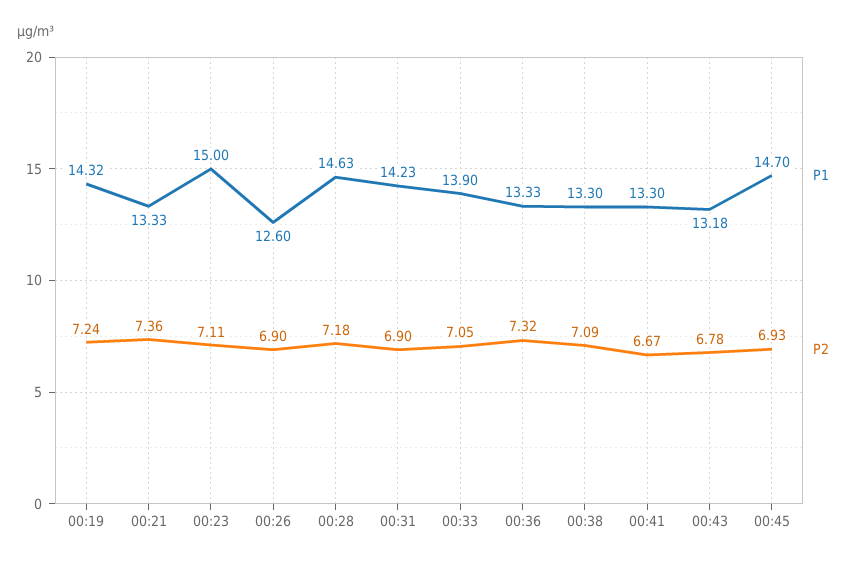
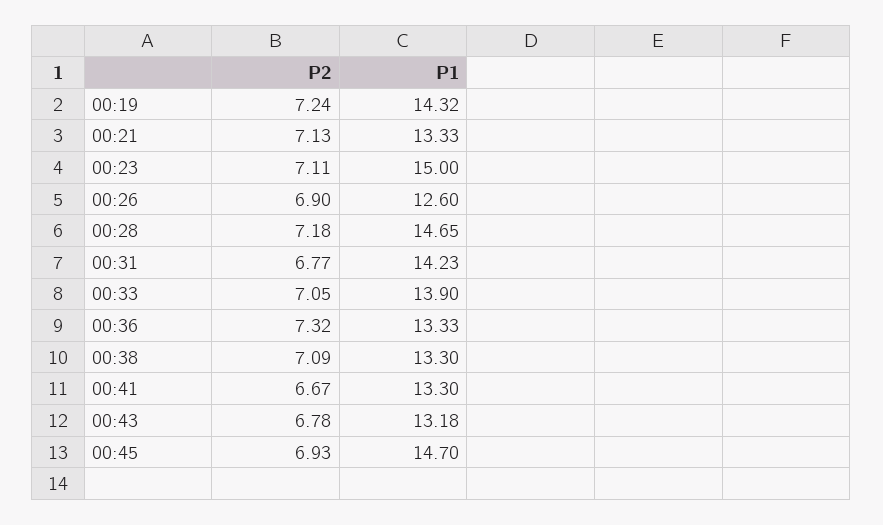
  {
    "P1": {
      "00:19": 14.32,
      "00:21": 13.33,
      "00:23": 15,
      "00:26": 12.6,
-     "00:28": 14.63,
+     "00:28": 14.65,
      "00:31": 14.23,
      "00:33": 13.9,
      "00:36": 13.33,
      "00:38": 13.3,
      "00:41": 13.3,
      "00:43": 13.18,
      "00:45": 14.7
    },
    "P2": {
      "00:19": 7.24,
-     "00:21": 7.36,
+     "00:21": 7.13,
      "00:23": 7.11,
      "00:26": 6.9,
      "00:28": 7.18,
-     "00:31": 6.9,
+     "00:31": 6.77,
      "00:33": 7.05,
      "00:36": 7.32,
      "00:38": 7.09,
      "00:41": 6.67,
      "00:43": 6.78,
      "00:45": 6.93
    }
  }

